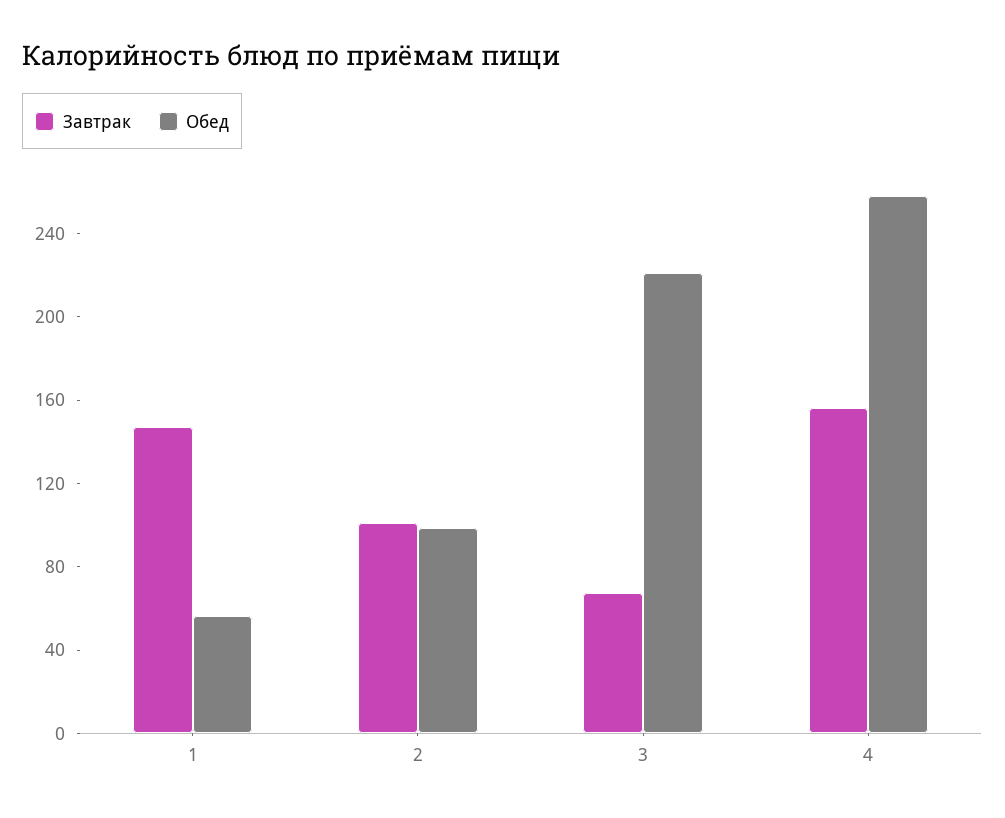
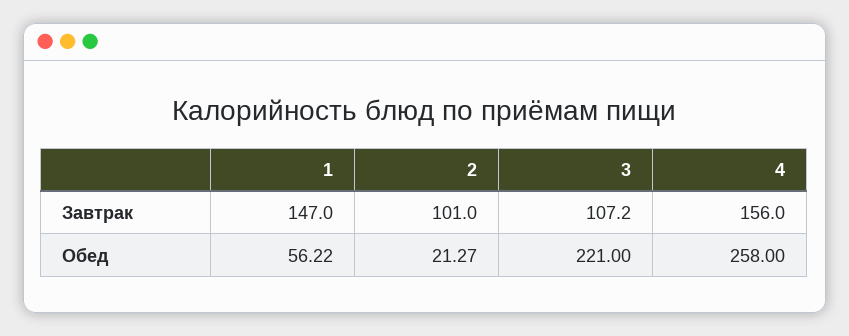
  {
    "Завтрак": {
      "1": 147,
      "2": 101,
-     "3": 70,
+     "3": 107.2,
      "4": 156
    },
    "Обед": {
      "1": 56.22,
-     "2": 100,
+     "2": 21.27,
      "3": 221,
      "4": 258
    }
  }

